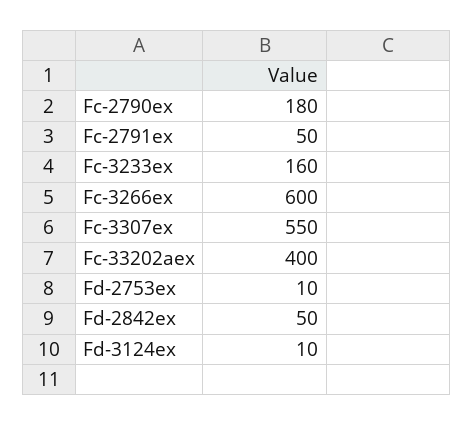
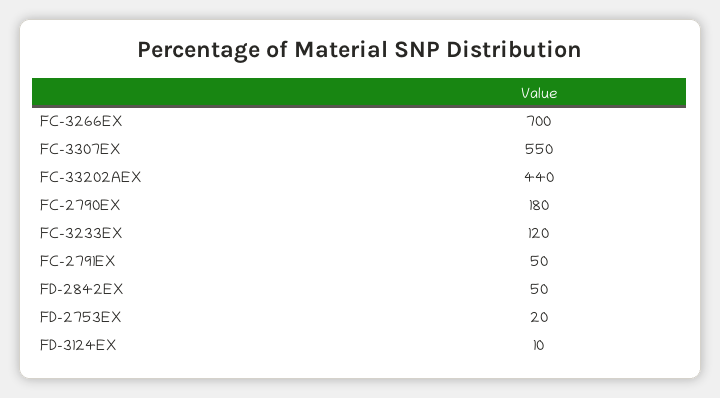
  {
    "Fc-2790ex": 180,
    "Fc-2791ex": 50,
-   "Fc-3233ex": 160,
+   "Fc-3233ex": 120,
-   "Fc-3266ex": 600,
+   "Fc-3266ex": 700,
    "Fc-3307ex": 550,
-   "Fc-33202aex": 400,
+   "Fc-33202aex": 440,
-   "Fd-2753ex": 10,
+   "Fd-2753ex": 20,
    "Fd-2842ex": 50,
    "Fd-3124ex": 10
  }

